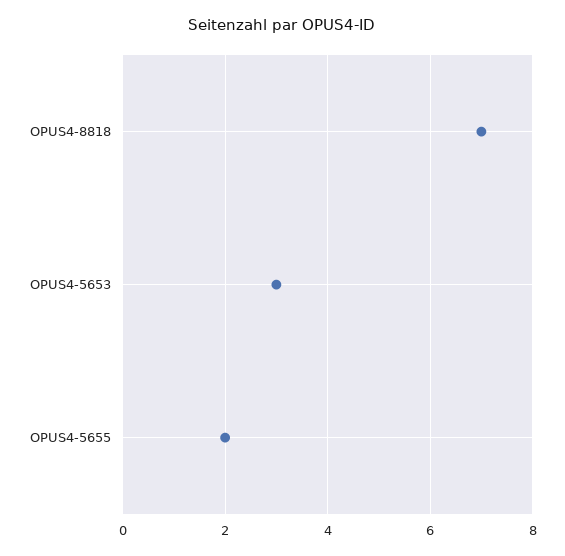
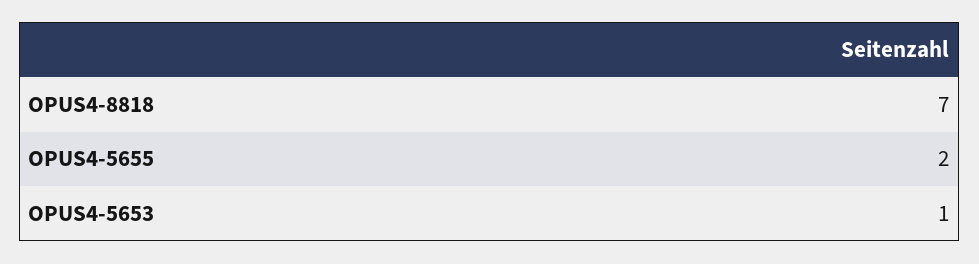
  {
    "OPUS4-8818": 7,
-   "OPUS4-5653": 3,
+   "OPUS4-5653": 1,
    "OPUS4-5655": 2
  }

